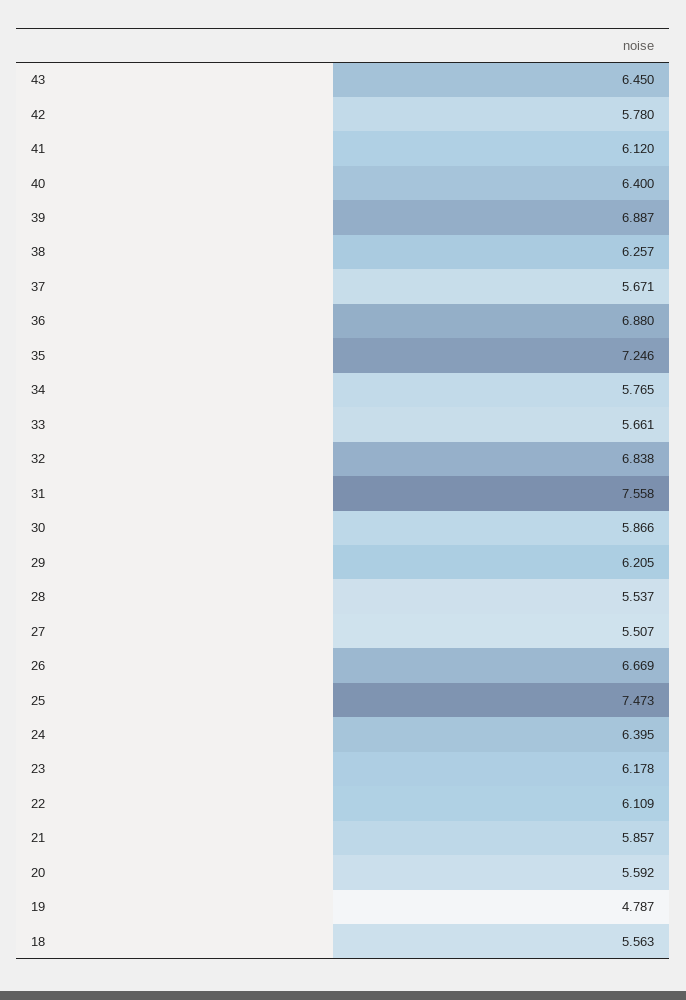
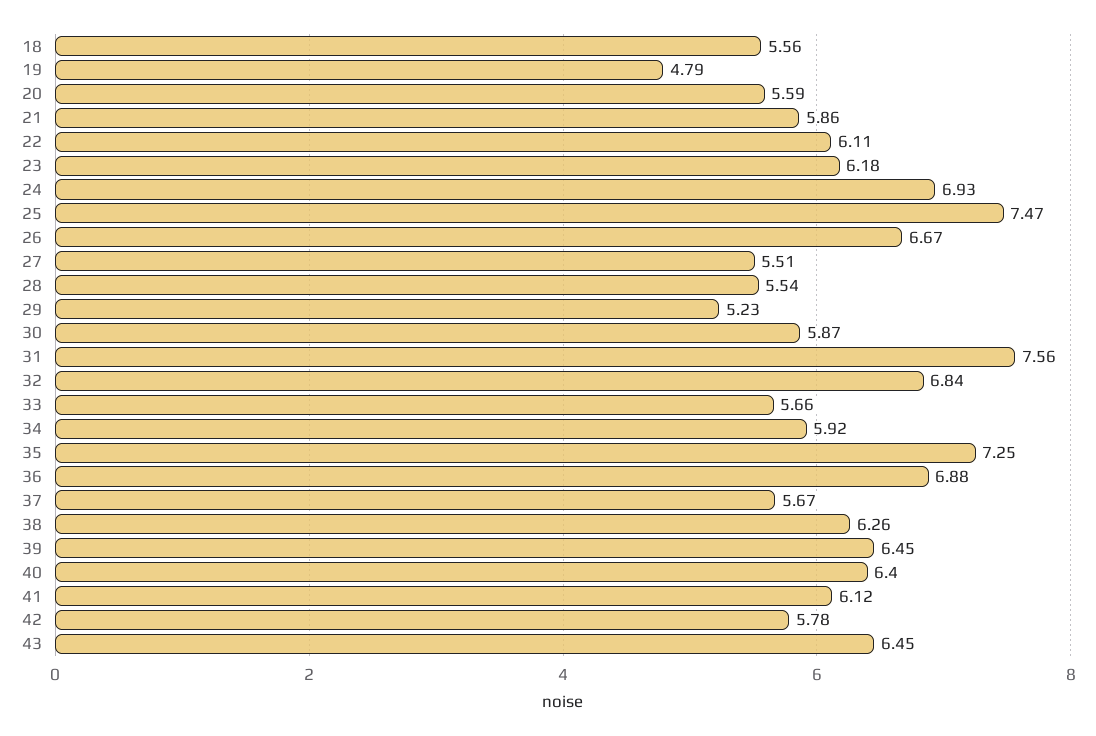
  {
    "43": 6.45,
    "42": 5.78,
    "41": 6.12,
    "40": 6.4,
-   "39": 6.887,
+   "39": 6.45,
    "38": 6.257,
    "37": 5.671,
    "36": 6.88,
    "35": 7.246,
-   "34": 5.765,
+   "34": 5.92,
    "33": 5.661,
    "32": 6.838,
    "31": 7.558,
    "30": 5.866,
-   "29": 6.205,
+   "29": 5.23,
    "28": 5.537,
    "27": 5.507,
    "26": 6.669,
    "25": 7.473,
-   "24": 6.395,
+   "24": 6.93,
    "23": 6.178,
    "22": 6.109,
    "21": 5.857,
    "20": 5.592,
    "19": 4.787,
    "18": 5.563
  }

